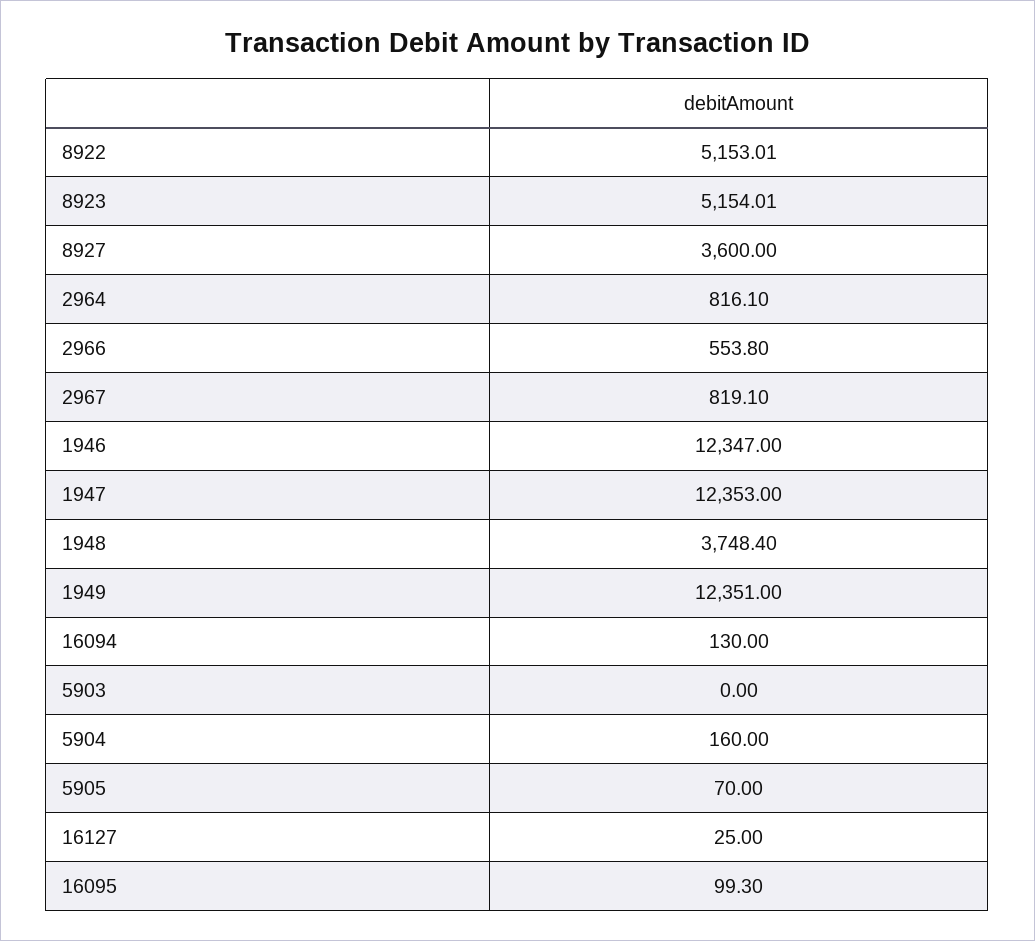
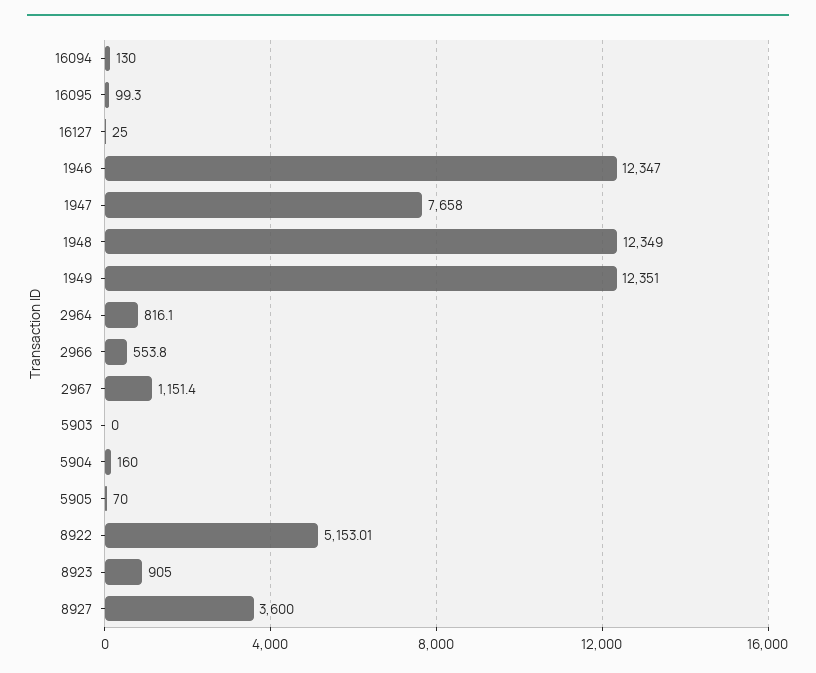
  {
    "8922": 5153.01,
-   "8923": 5154.01,
+   "8923": 905,
    "8927": 3600,
    "2964": 816.1,
    "2966": 553.8,
-   "2967": 819.1,
+   "2967": 1151.4,
    "1946": 12347,
-   "1947": 12353,
+   "1947": 7658,
-   "1948": 3748.4,
+   "1948": 12349,
    "1949": 12351,
    "16094": 130,
    "5903": 0,
    "5904": 160,
    "5905": 70,
    "16127": 25,
    "16095": 99.3
  }

